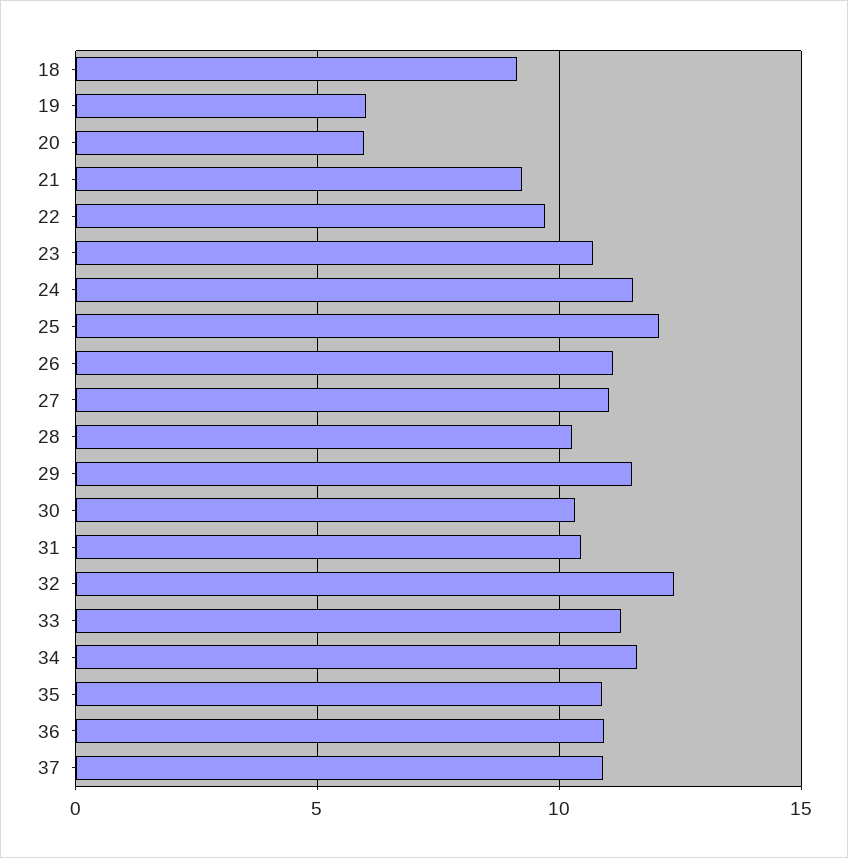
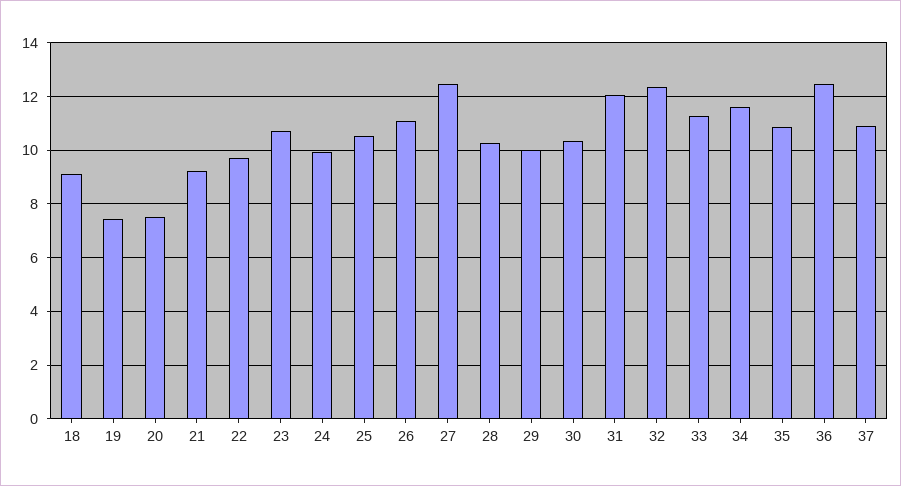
  {
    "18": 9.25,
-   "19": 6,
+   "19": 7.5,
-   "20": 6,
+   "20": 7.5,
    "21": 9.25,
    "22": 9.75,
    "23": 10.75,
-   "24": 11.5,
+   "24": 10,
-   "25": 12,
+   "25": 10.5,
    "26": 11,
-   "27": 11,
+   "27": 12.5,
    "28": 10.25,
-   "29": 11.5,
+   "29": 10,
    "30": 10.25,
-   "31": 10.5,
+   "31": 12,
    "32": 12.25,
    "33": 11.25,
    "34": 11.5,
    "35": 10.75,
-   "36": 11,
+   "36": 12.5,
    "37": 11
  }

